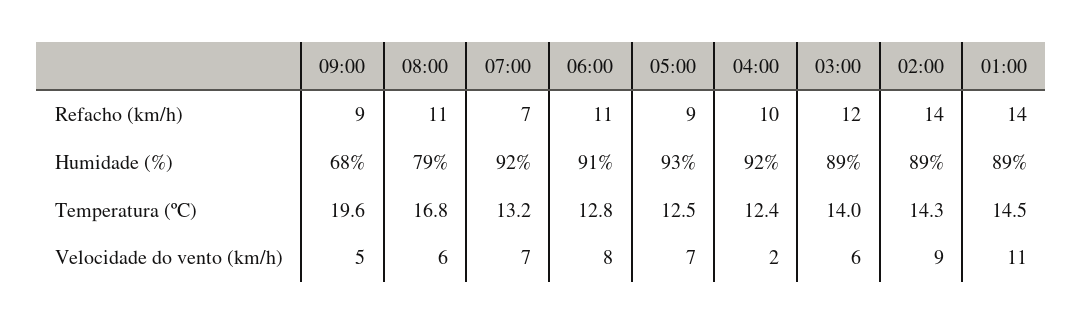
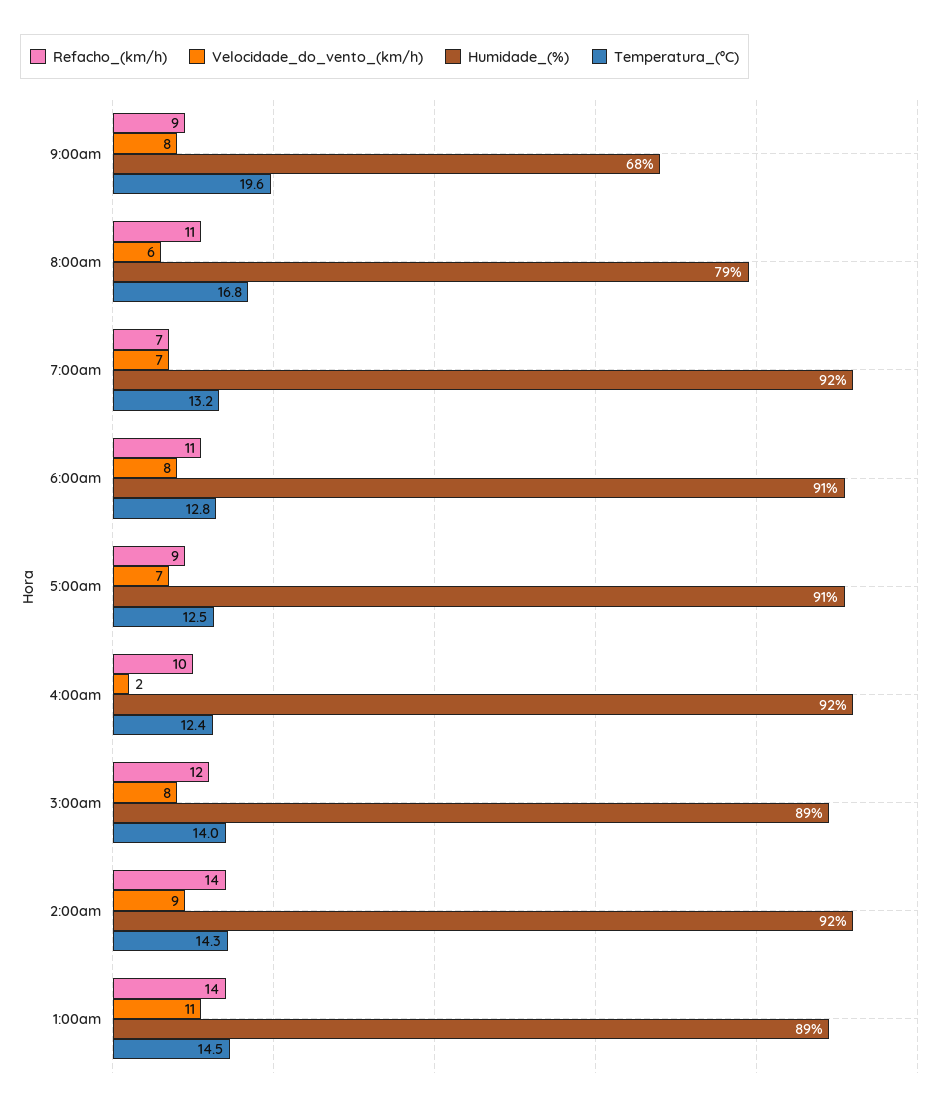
  {
    "Refacho (km/h)": {
      "09:00": 9,
      "08:00": 11,
      "07:00": 7,
      "06:00": 11,
      "05:00": 9,
      "04:00": 10,
      "03:00": 12,
      "02:00": 14,
      "01:00": 14
    },
    "Humidade (%)": {
      "09:00": 68,
      "08:00": 79,
      "07:00": 92,
      "06:00": 91,
-     "05:00": 93,
+     "05:00": 91,
      "04:00": 92,
      "03:00": 89,
-     "02:00": 89,
+     "02:00": 92,
      "01:00": 89
    },
    "Temperatura (ºC)": {
      "09:00": 19.6,
      "08:00": 16.8,
      "07:00": 13.2,
      "06:00": 12.8,
      "05:00": 12.5,
      "04:00": 12.4,
      "03:00": 14,
      "02:00": 14.3,
      "01:00": 14.5
    },
    "Velocidade do vento (km/h)": {
-     "09:00": 5,
+     "09:00": 8,
      "08:00": 6,
      "07:00": 7,
      "06:00": 8,
      "05:00": 7,
      "04:00": 2,
-     "03:00": 6,
+     "03:00": 8,
      "02:00": 9,
      "01:00": 11
    }
  }

